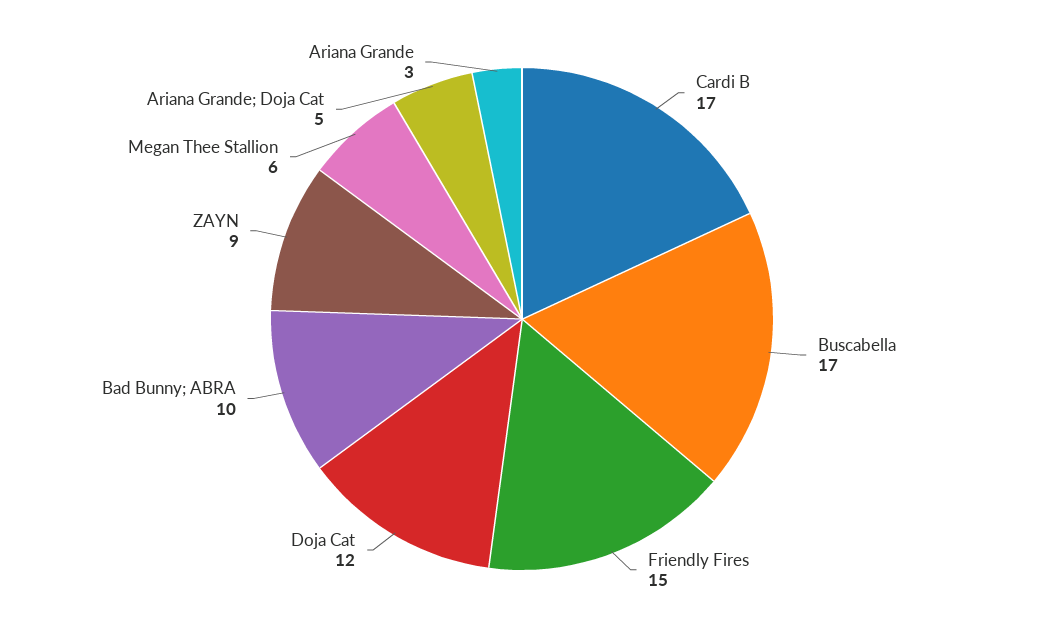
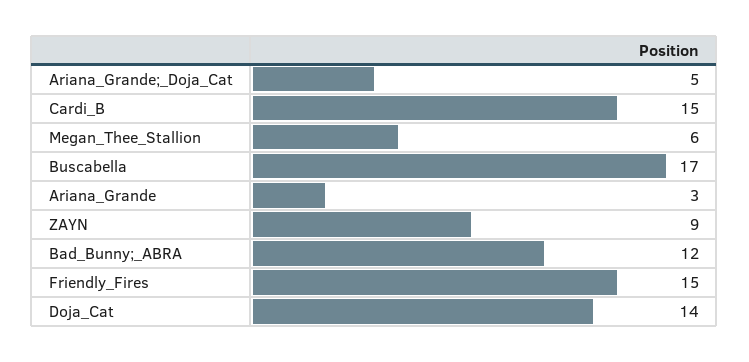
  {
-   "Cardi B": 17,
+   "Cardi B": 15,
    "Buscabella": 17,
    "Friendly Fires": 15,
-   "Doja Cat": 12,
+   "Doja Cat": 14,
-   "Bad Bunny; ABRA": 10,
+   "Bad Bunny; ABRA": 12,
    "ZAYN": 9,
    "Megan Thee Stallion": 6,
    "Ariana Grande; Doja Cat": 5,
    "Ariana Grande": 3
  }

